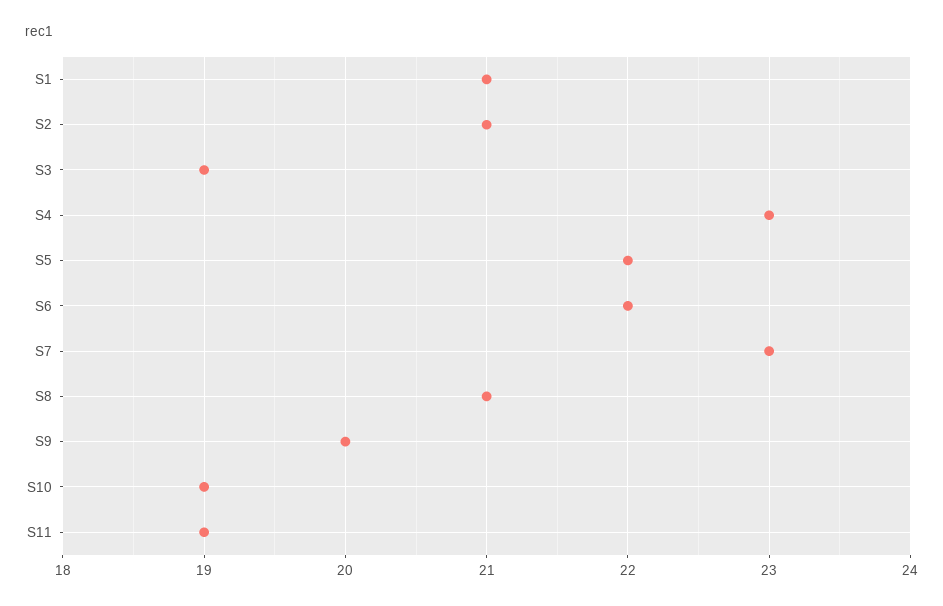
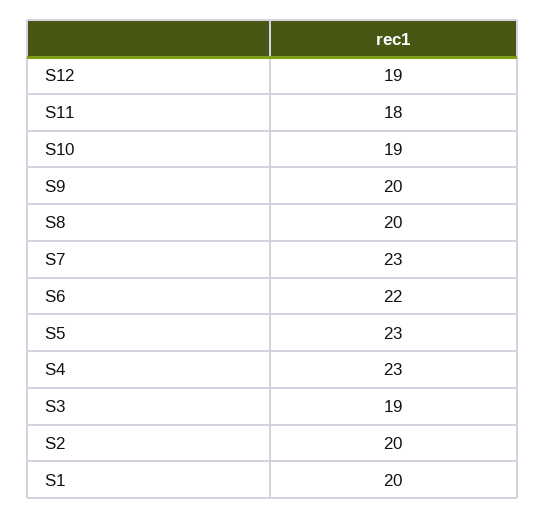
  {
-   "S1": 21,
+   "S1": 20,
-   "S2": 21,
+   "S2": 20,
    "S3": 19,
    "S4": 23,
-   "S5": 22,
+   "S5": 23,
    "S6": 22,
    "S7": 23,
-   "S8": 21,
+   "S8": 20,
    "S9": 20,
    "S10": 19,
-   "S11": 19
+   "S11": 18,
+   "S12": 19
  }

